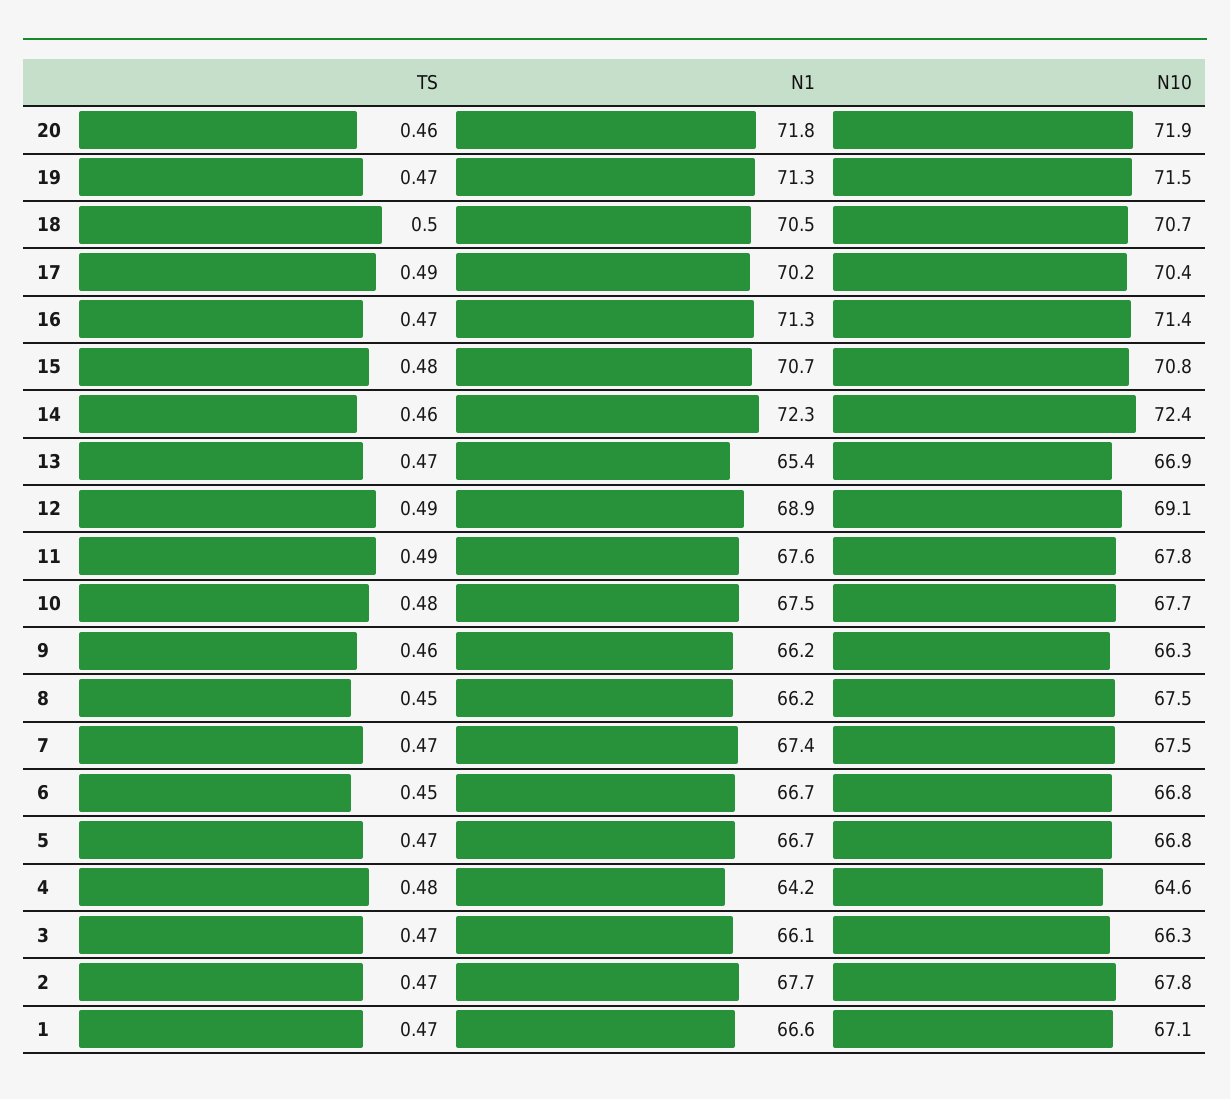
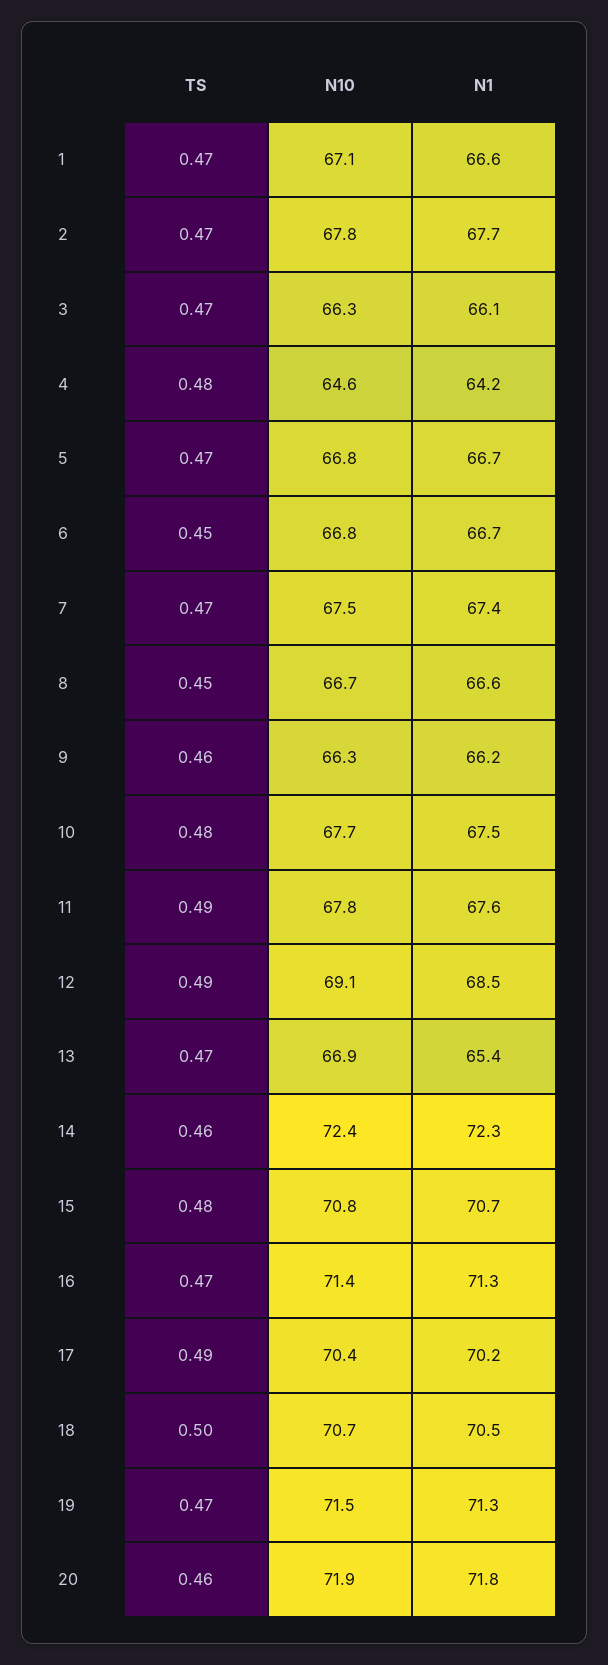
  {
    "TS": {
      "20": 0.46,
      "19": 0.47,
      "18": 0.5,
      "17": 0.49,
      "16": 0.47,
      "15": 0.48,
      "14": 0.46,
      "13": 0.47,
      "12": 0.49,
      "11": 0.49,
      "10": 0.48,
      "9": 0.46,
      "8": 0.45,
      "7": 0.47,
      "6": 0.45,
      "5": 0.47,
      "4": 0.48,
      "3": 0.47,
      "2": 0.47,
      "1": 0.47
    },
    "N1": {
      "20": 71.8,
      "19": 71.3,
      "18": 70.5,
      "17": 70.2,
      "16": 71.3,
      "15": 70.7,
      "14": 72.3,
      "13": 65.4,
-     "12": 68.9,
+     "12": 68.5,
      "11": 67.6,
      "10": 67.5,
      "9": 66.2,
-     "8": 66.2,
+     "8": 66.6,
      "7": 67.4,
      "6": 66.7,
      "5": 66.7,
      "4": 64.2,
      "3": 66.1,
      "2": 67.7,
      "1": 66.6
    },
    "N10": {
      "20": 71.9,
      "19": 71.5,
      "18": 70.7,
      "17": 70.4,
      "16": 71.4,
      "15": 70.8,
      "14": 72.4,
      "13": 66.9,
      "12": 69.1,
      "11": 67.8,
      "10": 67.7,
      "9": 66.3,
-     "8": 67.5,
+     "8": 66.7,
      "7": 67.5,
      "6": 66.8,
      "5": 66.8,
      "4": 64.6,
      "3": 66.3,
      "2": 67.8,
      "1": 67.1
    }
  }

